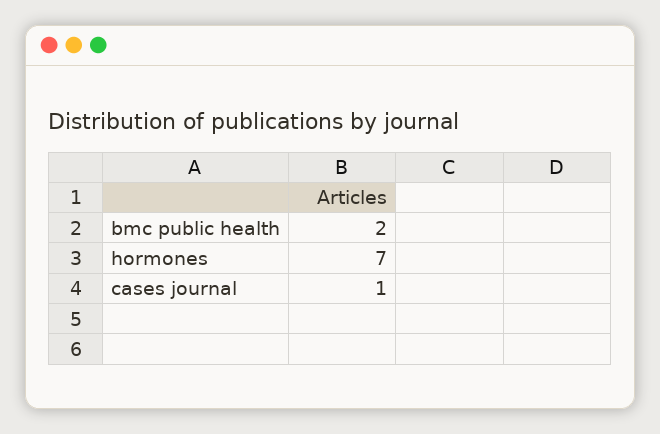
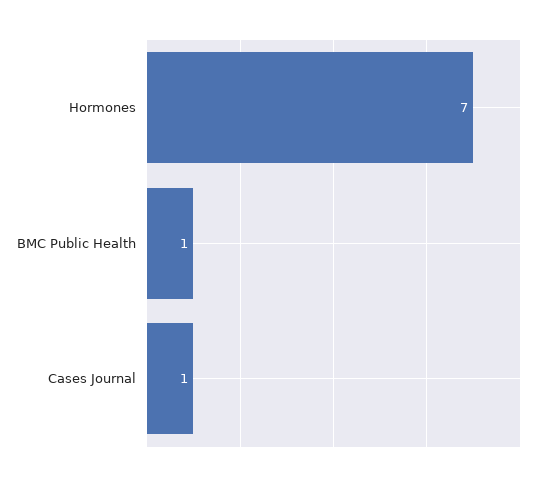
  {
-   "bmc public health": 2,
+   "bmc public health": 1,
    "hormones": 7,
    "cases journal": 1
  }

